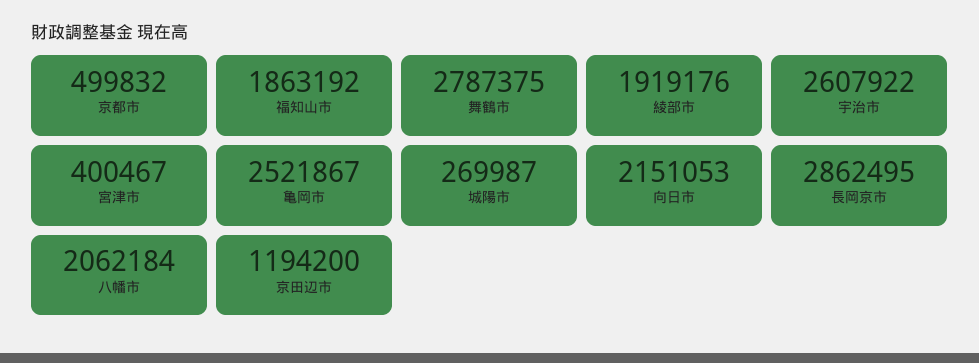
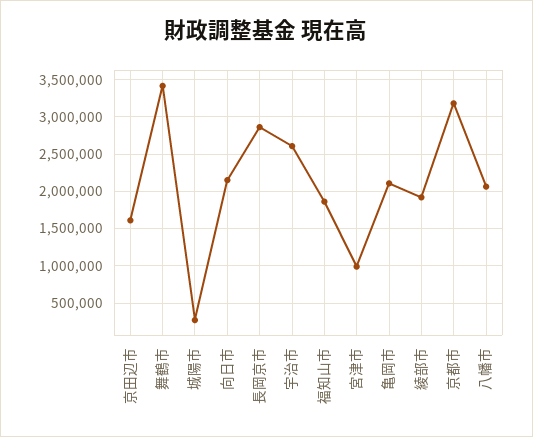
  {
-   "京都市": 499832,
+   "京都市": 3200000,
    "福知山市": 1863192,
-   "舞鶴市": 2787375,
+   "舞鶴市": 3400000,
    "綾部市": 1919176,
    "宇治市": 2607922,
-   "宮津市": 400467,
+   "宮津市": 1000000,
-   "亀岡市": 2521867,
+   "亀岡市": 2100000,
    "城陽市": 269987,
    "向日市": 2151053,
    "長岡京市": 2862495,
    "八幡市": 2062184,
-   "京田辺市": 1194200
+   "京田辺市": 1600000
  }

